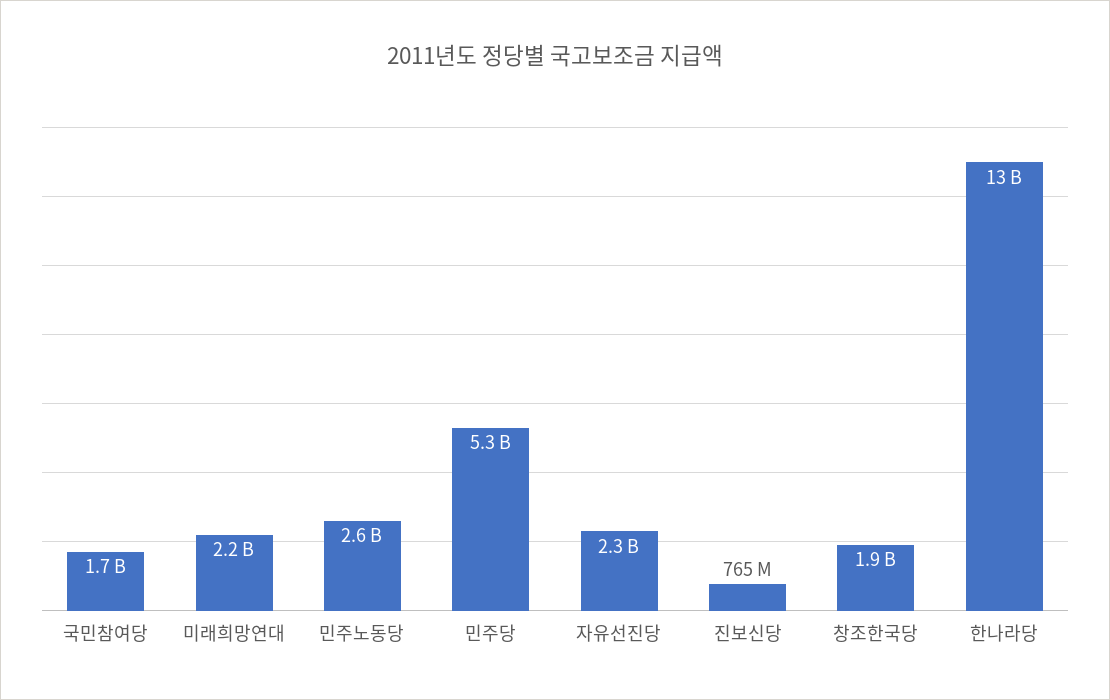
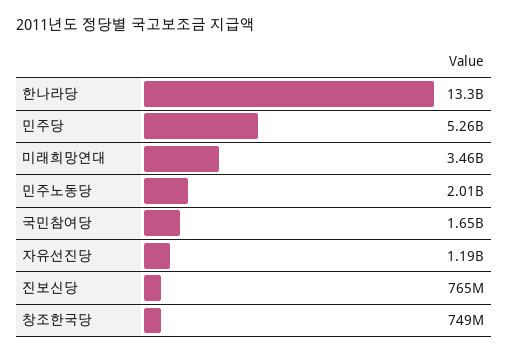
  {
    "국민참여당": 1650000000,
-   "미래희망연대": 2200000000,
+   "미래희망연대": 3460000000,
-   "민주노동당": 2600000000,
+   "민주노동당": 2010000000,
    "민주당": 5260000000,
-   "자유선진당": 2300000000,
+   "자유선진당": 1190000000,
    "진보신당": 765000000,
-   "창조한국당": 1900000000,
+   "창조한국당": 749000000,
    "한나라당": 13300000000
  }

